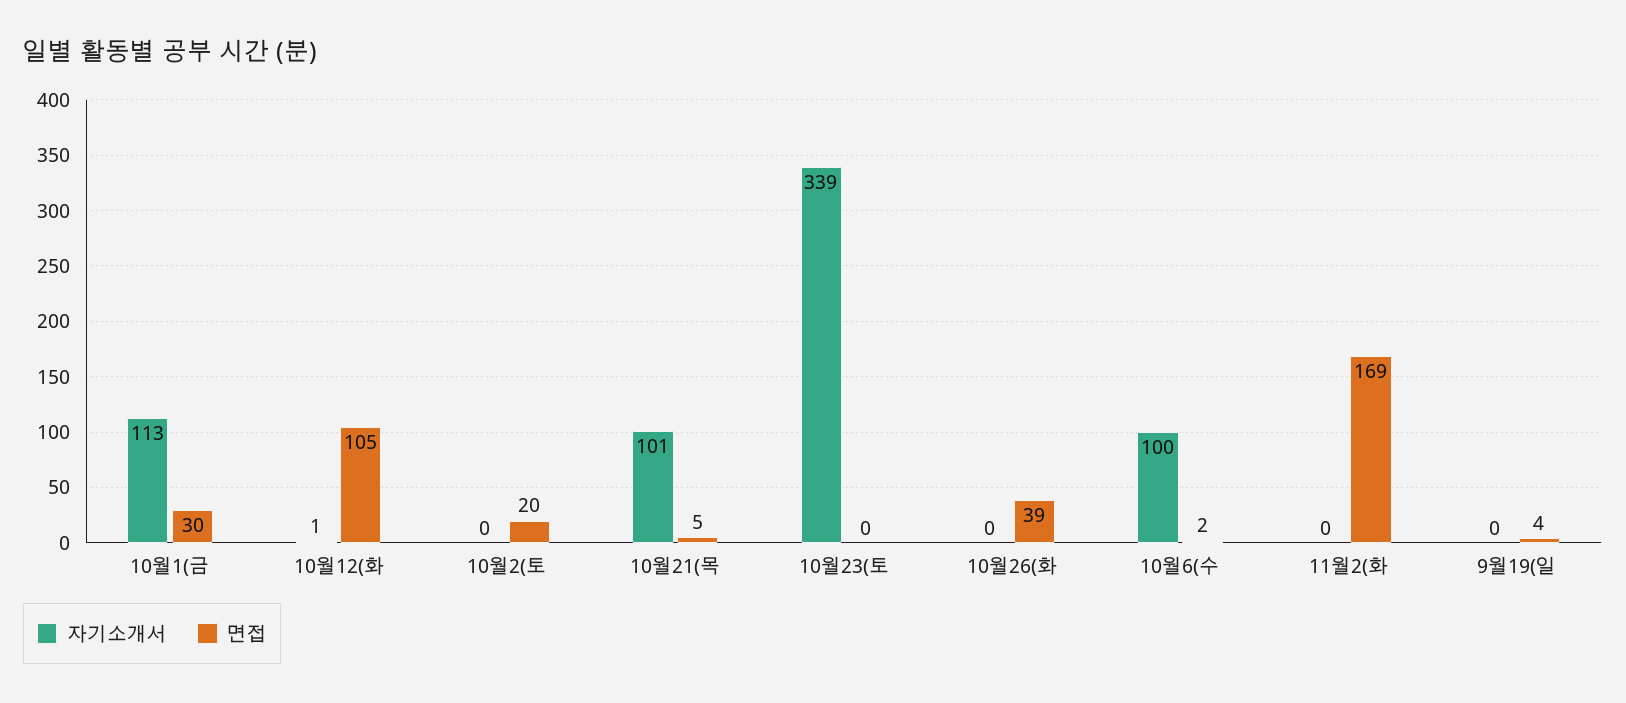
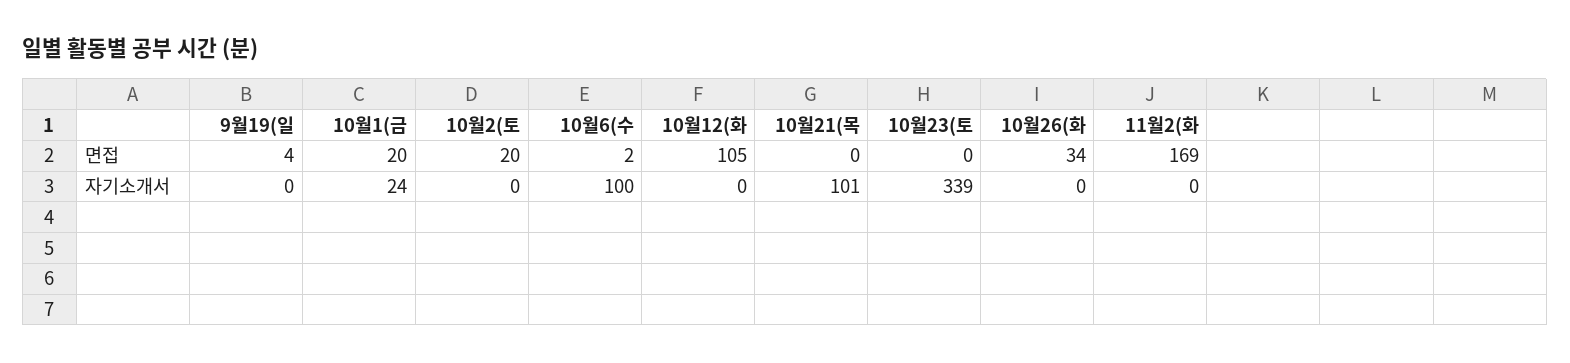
  {
    "자기소개서": {
-     "10월1(금": 113,
+     "10월1(금": 24,
-     "10월12(화": 1,
+     "10월12(화": 0,
      "10월2(토": 0,
      "10월21(목": 101,
      "10월23(토": 339,
      "10월26(화": 0,
      "10월6(수": 100,
      "11월2(화": 0,
      "9월19(일": 0
    },
    "면접": {
-     "10월1(금": 30,
+     "10월1(금": 20,
      "10월12(화": 105,
      "10월2(토": 20,
-     "10월21(목": 5,
+     "10월21(목": 0,
      "10월23(토": 0,
-     "10월26(화": 39,
+     "10월26(화": 34,
      "10월6(수": 2,
      "11월2(화": 169,
      "9월19(일": 4
    }
  }

